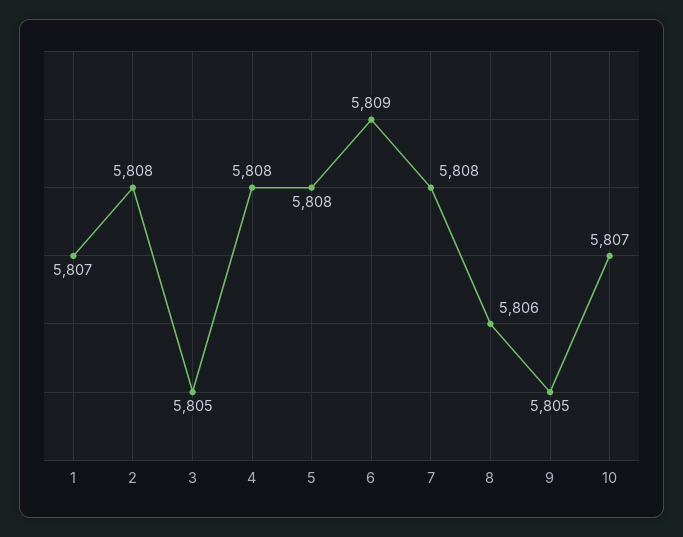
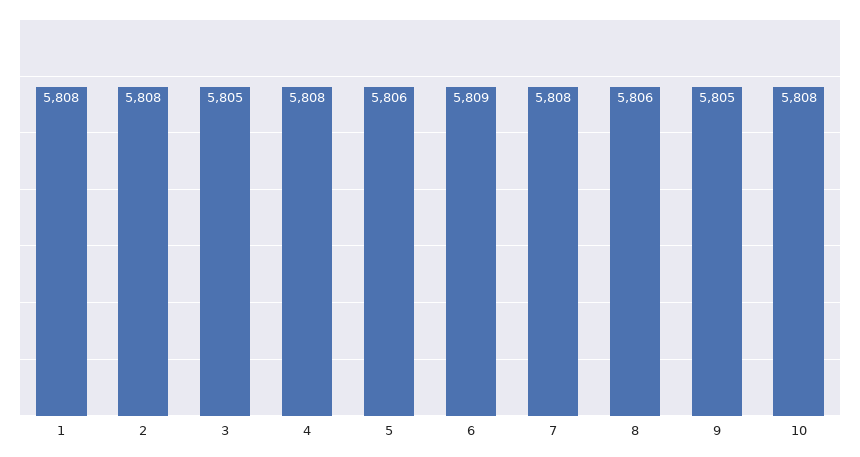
  {
-   "1": 5807,
+   "1": 5808,
    "2": 5808,
    "3": 5805,
    "4": 5808,
-   "5": 5808,
+   "5": 5806,
    "6": 5809,
    "7": 5808,
    "8": 5806,
    "9": 5805,
-   "10": 5807
+   "10": 5808
  }

